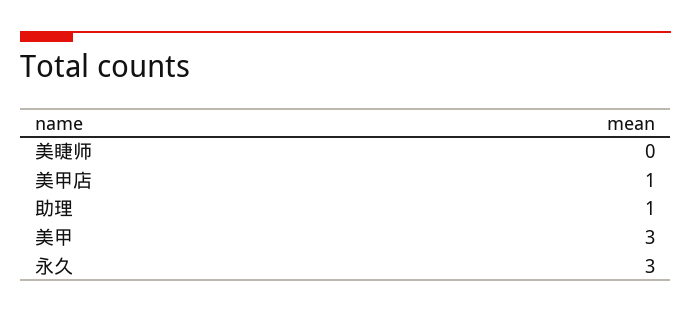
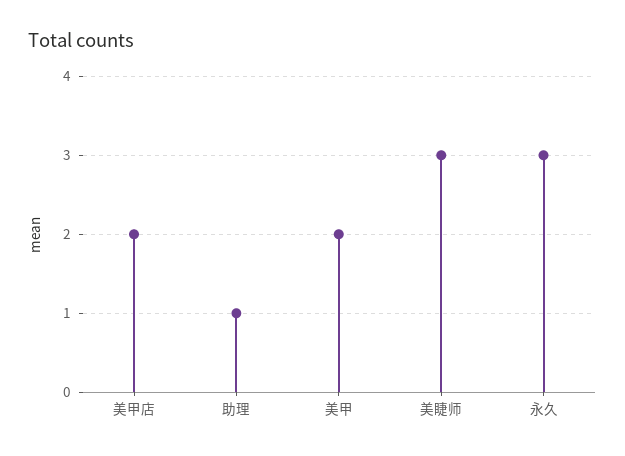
  {
-   "美睫师": 0,
+   "美睫师": 3,
-   "美甲店": 1,
+   "美甲店": 2,
    "助理": 1,
-   "美甲": 3,
+   "美甲": 2,
    "永久": 3
  }

